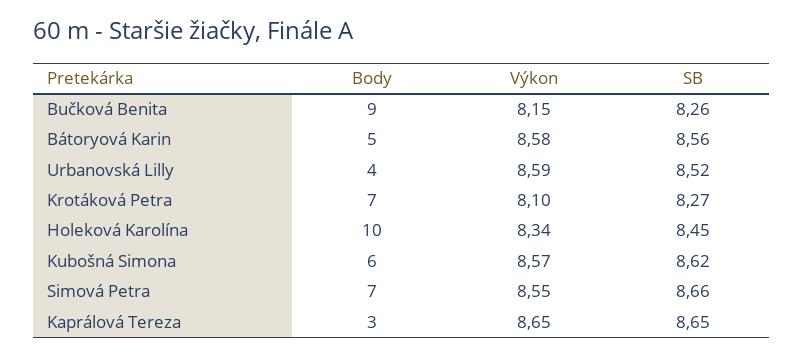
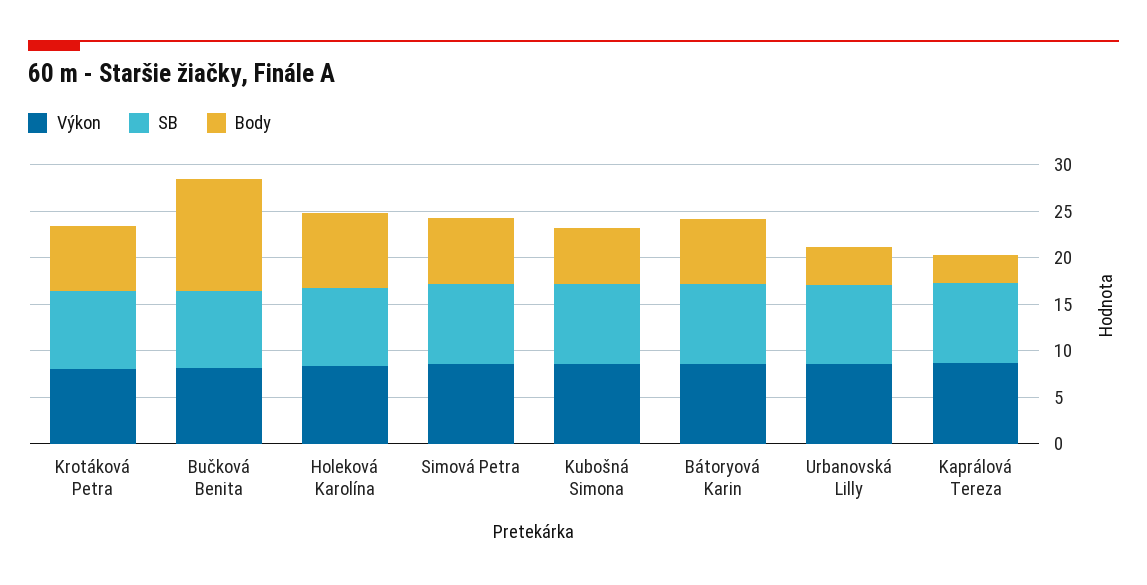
  {
    "Body": {
-     "Bučková Benita": 9,
+     "Bučková Benita": 12,
-     "Bátoryová Karin": 5,
+     "Bátoryová Karin": 7,
      "Urbanovská Lilly": 4,
      "Krotáková Petra": 7,
-     "Holeková Karolína": 10,
+     "Holeková Karolína": 8,
      "Kubošná Simona": 6,
      "Simová Petra": 7,
      "Kaprálová Tereza": 3
    },
    "Výkon": {
      "Bučková Benita": 8.15,
      "Bátoryová Karin": 8.58,
      "Urbanovská Lilly": 8.59,
      "Krotáková Petra": 8.1,
      "Holeková Karolína": 8.34,
      "Kubošná Simona": 8.57,
      "Simová Petra": 8.55,
      "Kaprálová Tereza": 8.65
    },
    "SB": {
      "Bučková Benita": 8.26,
      "Bátoryová Karin": 8.56,
      "Urbanovská Lilly": 8.52,
      "Krotáková Petra": 8.27,
      "Holeková Karolína": 8.45,
      "Kubošná Simona": 8.62,
      "Simová Petra": 8.66,
      "Kaprálová Tereza": 8.65
    }
  }

